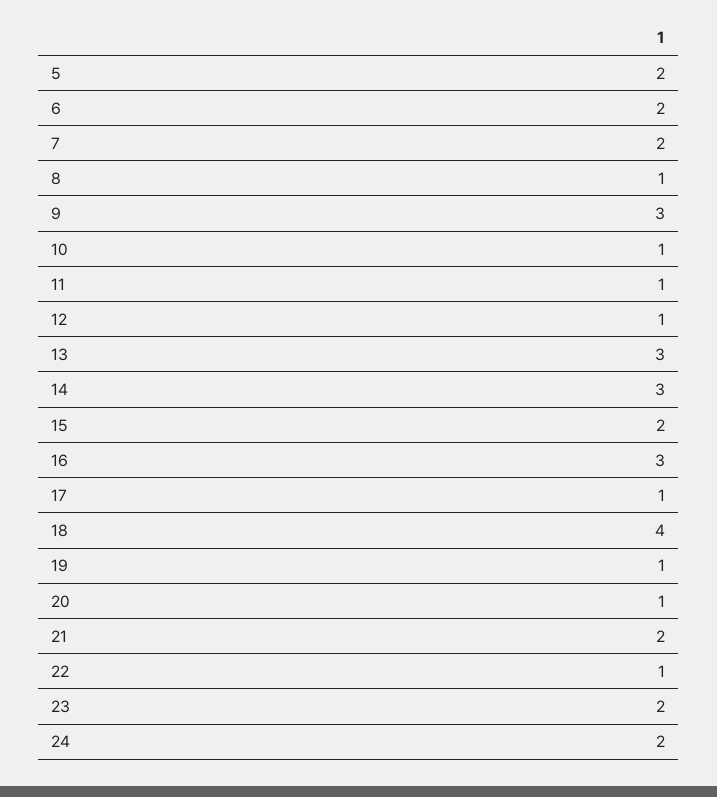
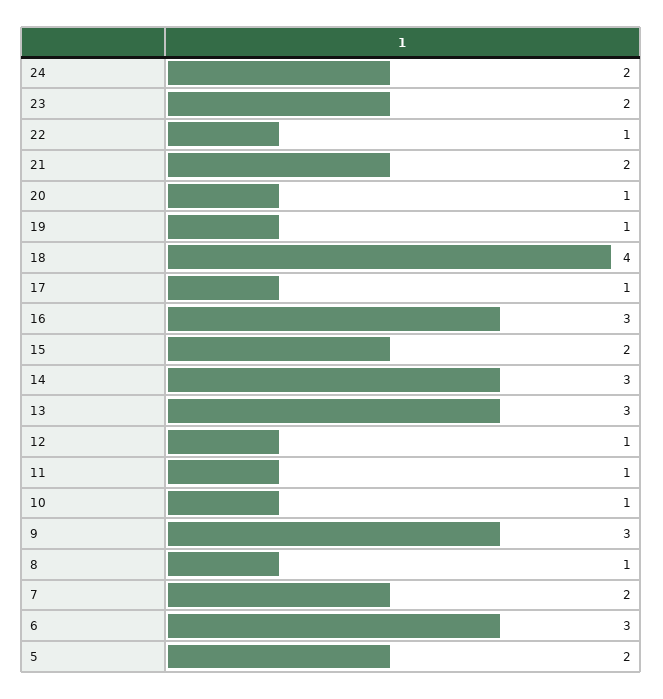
  {
    "5": 2,
-   "6": 2,
+   "6": 3,
    "7": 2,
    "8": 1,
    "9": 3,
    "10": 1,
    "11": 1,
    "12": 1,
    "13": 3,
    "14": 3,
    "15": 2,
    "16": 3,
    "17": 1,
    "18": 4,
    "19": 1,
    "20": 1,
    "21": 2,
    "22": 1,
    "23": 2,
    "24": 2
  }

